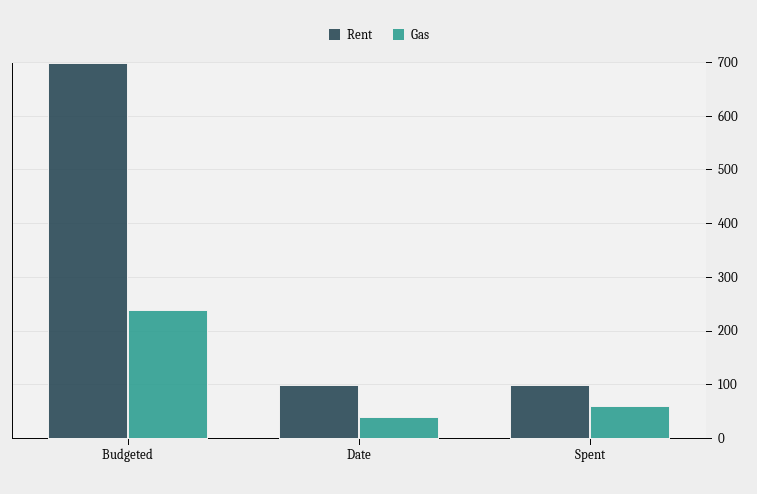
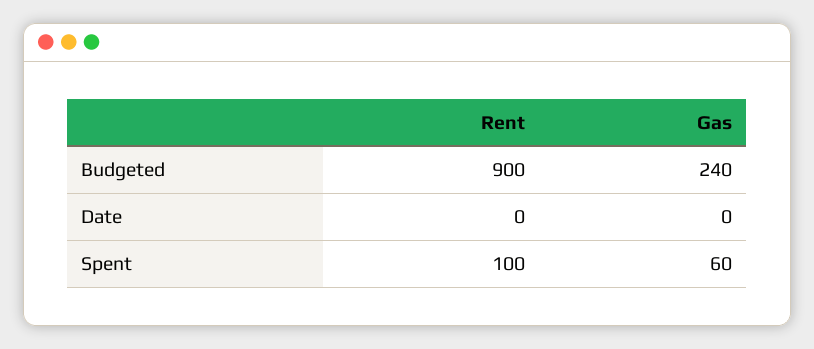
  {
    "Rent": {
-     "Budgeted": 700,
+     "Budgeted": 900,
-     "Date": 100,
+     "Date": 0,
      "Spent": 100
    },
    "Gas": {
      "Budgeted": 240,
-     "Date": 40,
+     "Date": 0,
      "Spent": 60
    }
  }

